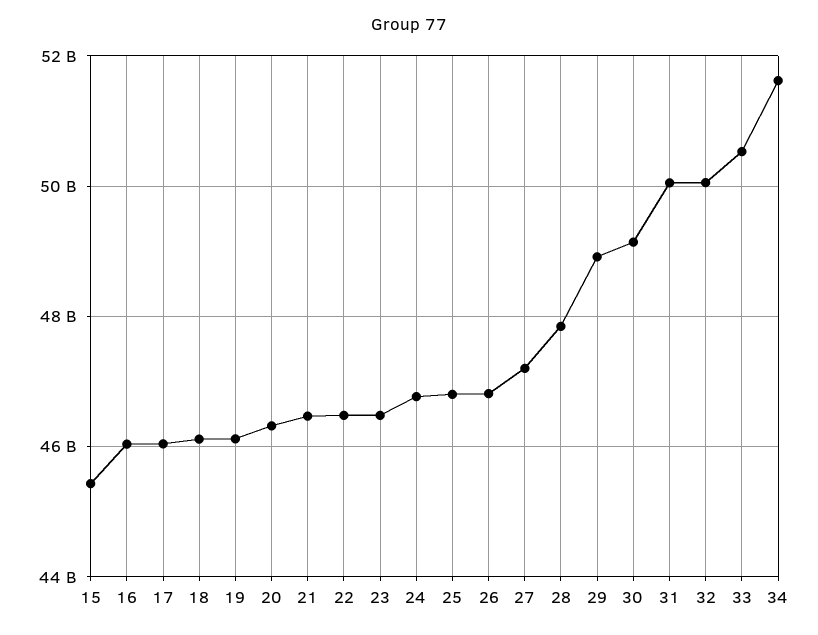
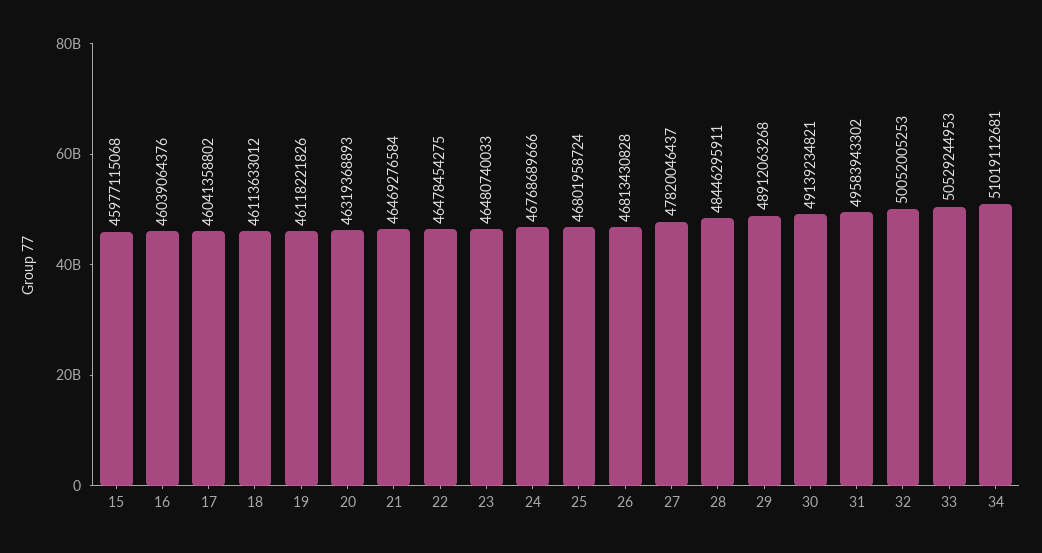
  {
-   "15": 45400000000,
+   "15": 45977115068,
    "16": 46039064376,
    "17": 46041358802,
    "18": 46113633012,
    "19": 46118221826,
    "20": 46319368893,
    "21": 46469276584,
    "22": 46478454275,
    "23": 46480740033,
    "24": 46768689666,
    "25": 46801958724,
    "26": 46813430828,
-   "27": 47200000000,
+   "27": 47820046437,
-   "28": 47800000000,
+   "28": 48446295911,
    "29": 48912063268,
    "30": 49139234821,
-   "31": 50000000000,
+   "31": 49583943302,
    "32": 50052005253,
    "33": 50529244953,
-   "34": 51600000000
+   "34": 51019112681
  }

